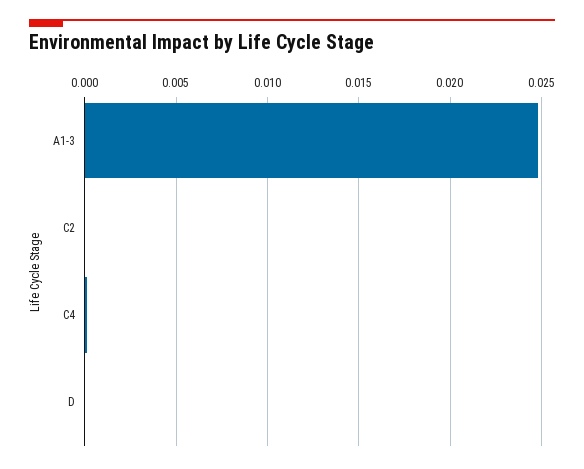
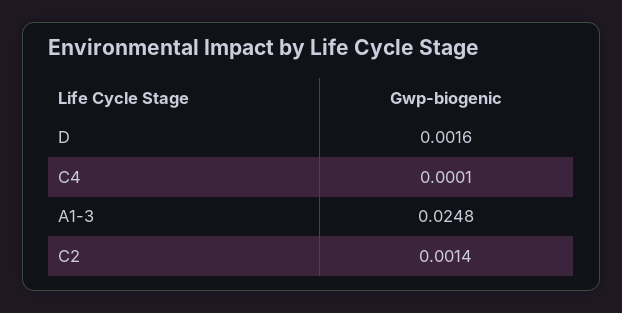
  {
    "A1-3": 0.0248,
-   "C2": 0,
+   "C2": 0.0014,
    "C4": 0.0001,
-   "D": 0
+   "D": 0.0016
  }

